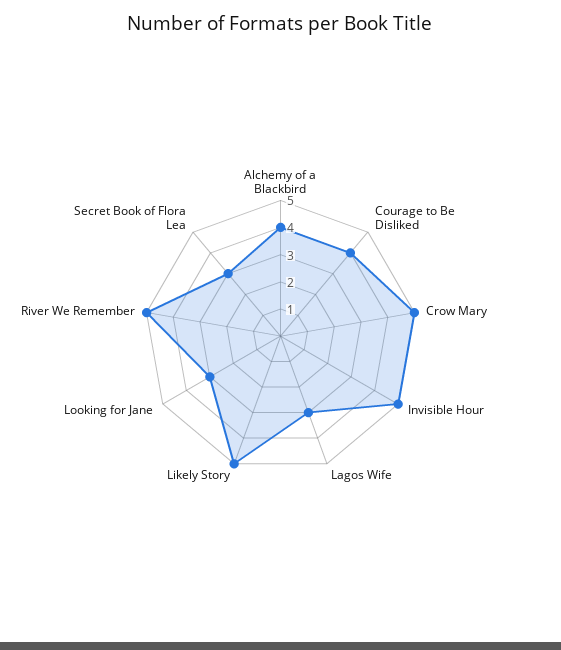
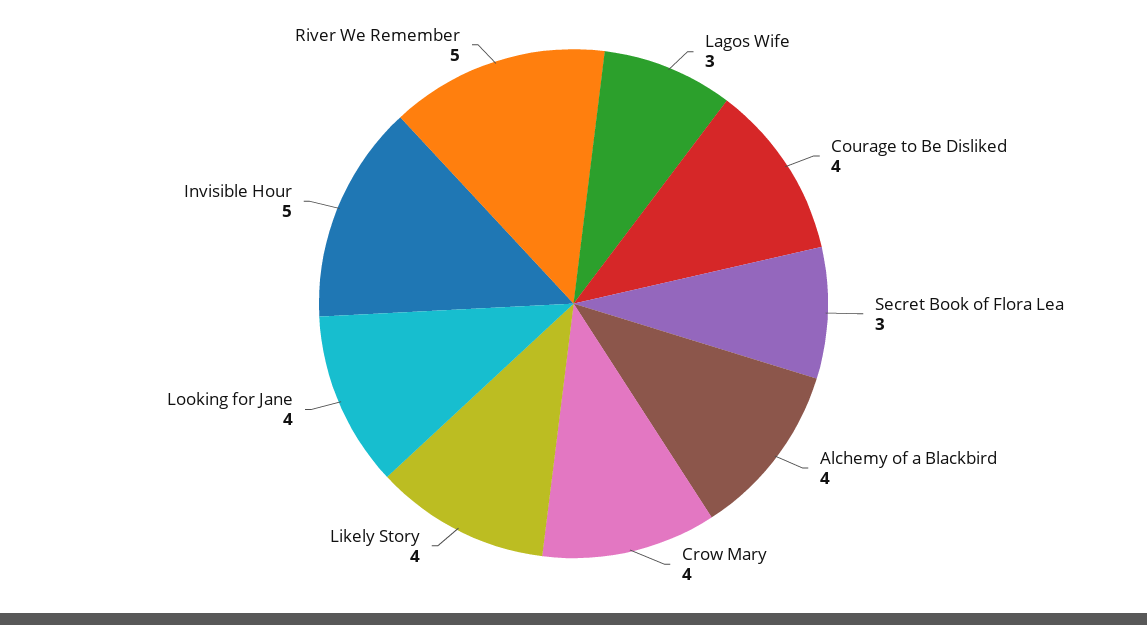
  {
    "Alchemy of a Blackbird": 4,
    "Courage to Be Disliked": 4,
-   "Crow Mary": 5,
+   "Crow Mary": 4,
    "Invisible Hour": 5,
    "Lagos Wife": 3,
-   "Likely Story": 5,
+   "Likely Story": 4,
-   "Looking for Jane": 3,
+   "Looking for Jane": 4,
    "River We Remember": 5,
    "Secret Book of Flora Lea": 3
  }

